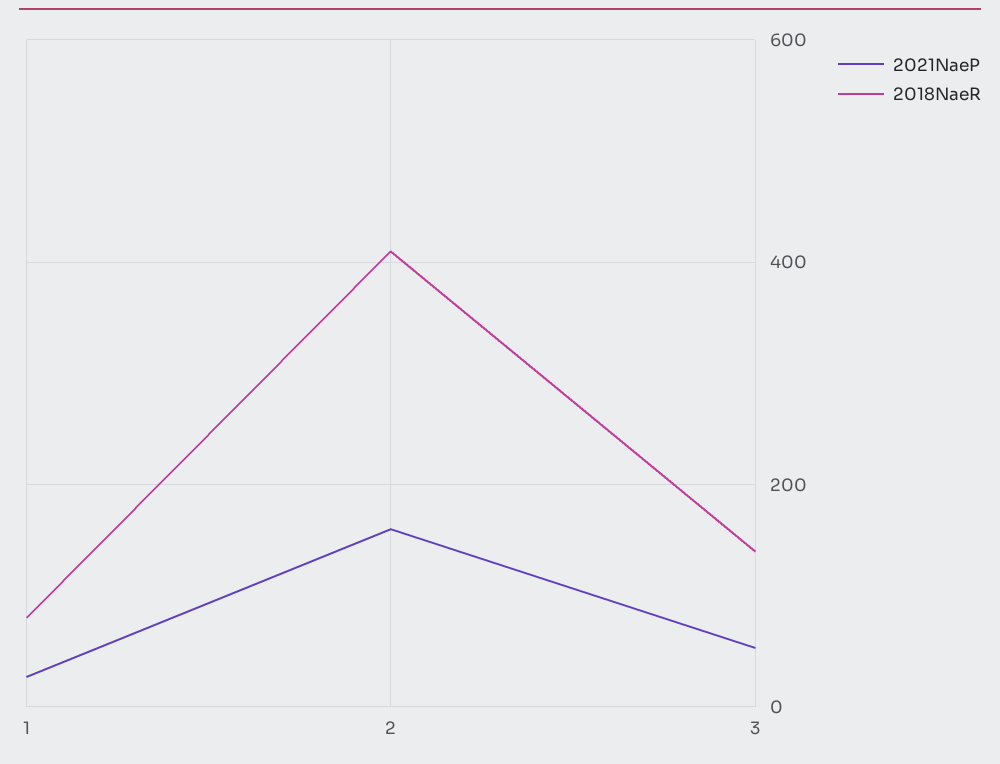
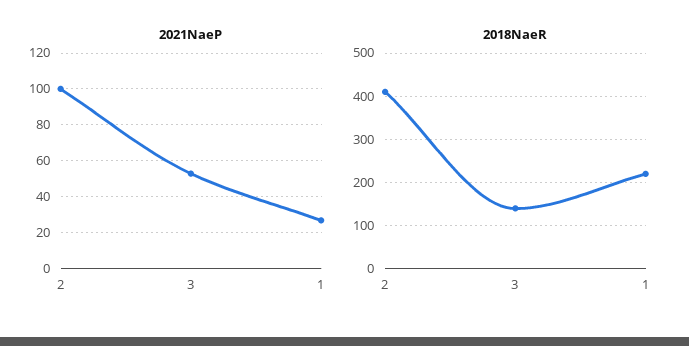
  {
    "2021NaeP": {
      "1": 25,
-     "2": 160,
+     "2": 100,
      "3": 55
    },
    "2018NaeR": {
-     "1": 80,
+     "1": 220,
      "2": 420,
      "3": 140
    }
  }

